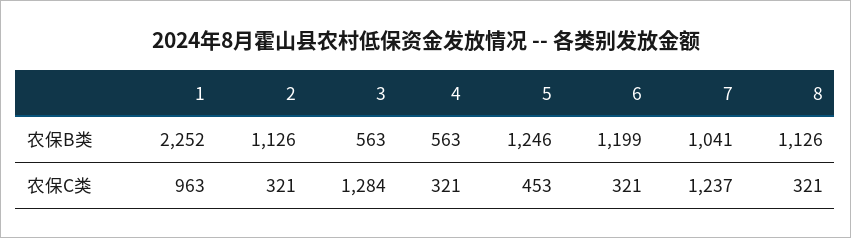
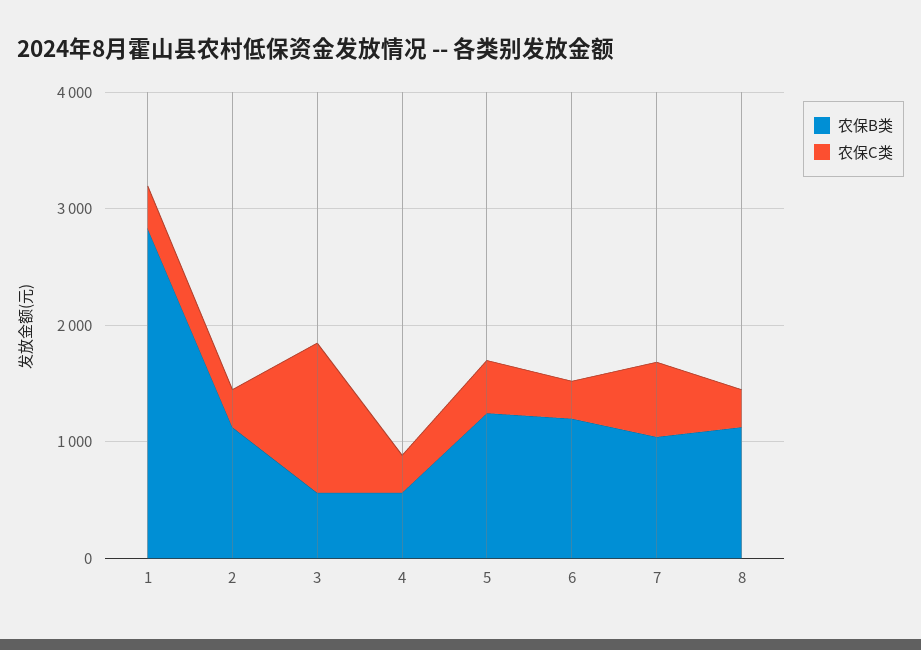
  {
    "农保B类": {
-     "1": 2252,
+     "1": 2800,
      "2": 1126,
      "3": 563,
      "4": 563,
      "5": 1246,
      "6": 1199,
      "7": 1041,
      "8": 1126
    },
    "农保C类": {
-     "1": 963,
+     "1": 400,
      "2": 321,
      "3": 1284,
      "4": 321,
      "5": 453,
      "6": 321,
-     "7": 1237,
+     "7": 600,
      "8": 321
    }
  }

